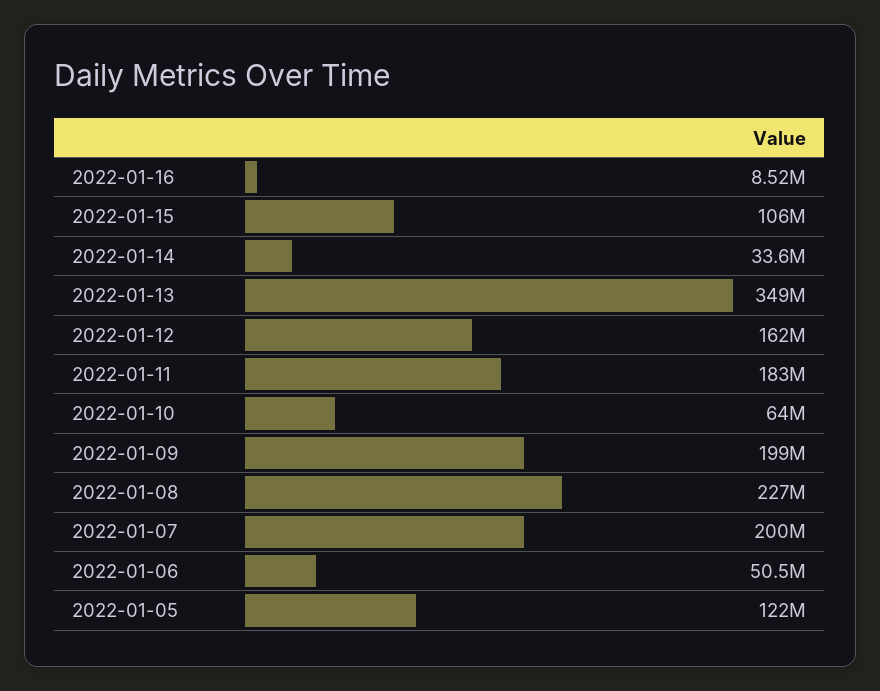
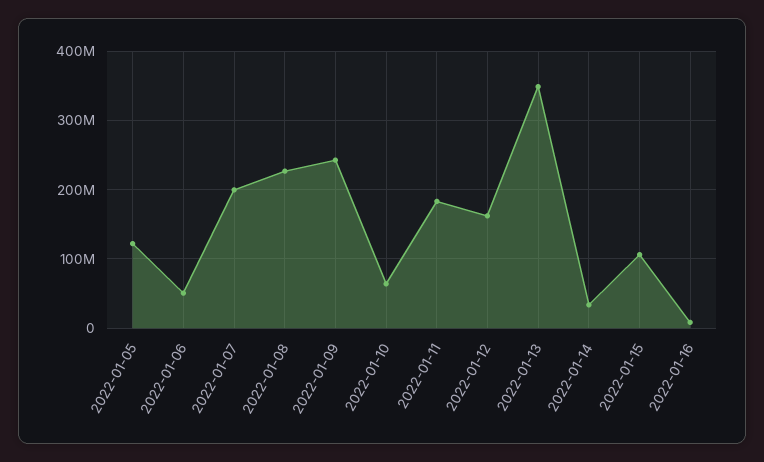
  {
    "2022-01-16": 8520000,
    "2022-01-15": 106000000,
    "2022-01-14": 33600000,
    "2022-01-13": 349000000,
    "2022-01-12": 162000000,
    "2022-01-11": 183000000,
    "2022-01-10": 64000000,
-   "2022-01-09": 199000000,
+   "2022-01-09": 240000000,
    "2022-01-08": 227000000,
    "2022-01-07": 200000000,
    "2022-01-06": 50500000,
    "2022-01-05": 122000000
  }

